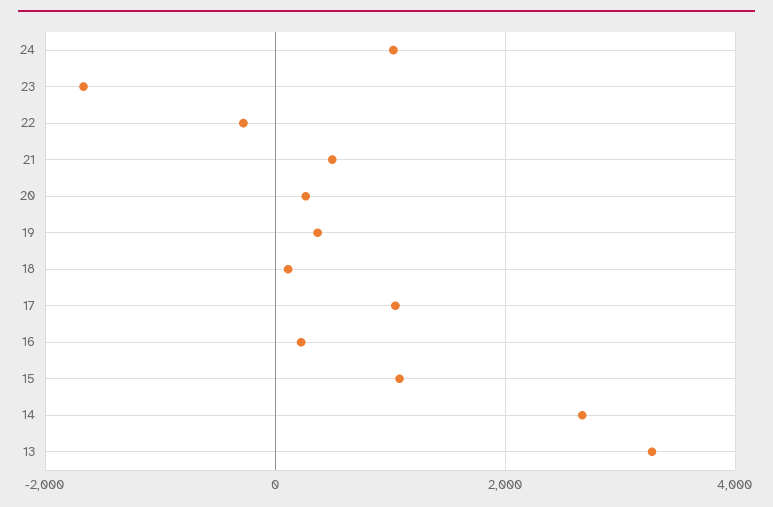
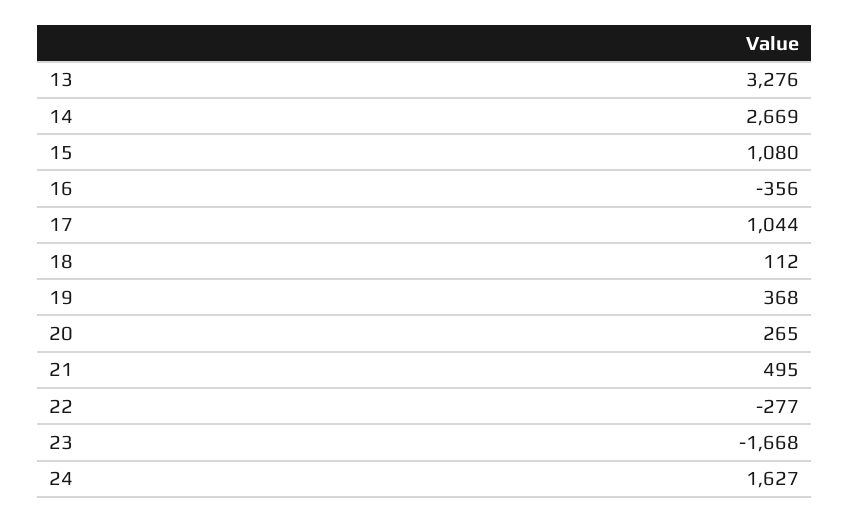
  {
-   "24": 1000,
+   "24": 1627,
    "23": -1668,
    "22": -277,
    "21": 495,
    "20": 265,
    "19": 368,
    "18": 112,
    "17": 1044,
-   "16": 200,
+   "16": -356,
    "15": 1080,
    "14": 2669,
    "13": 3276
  }

